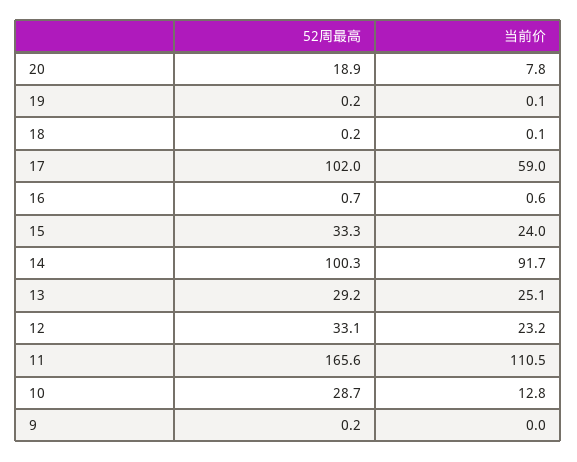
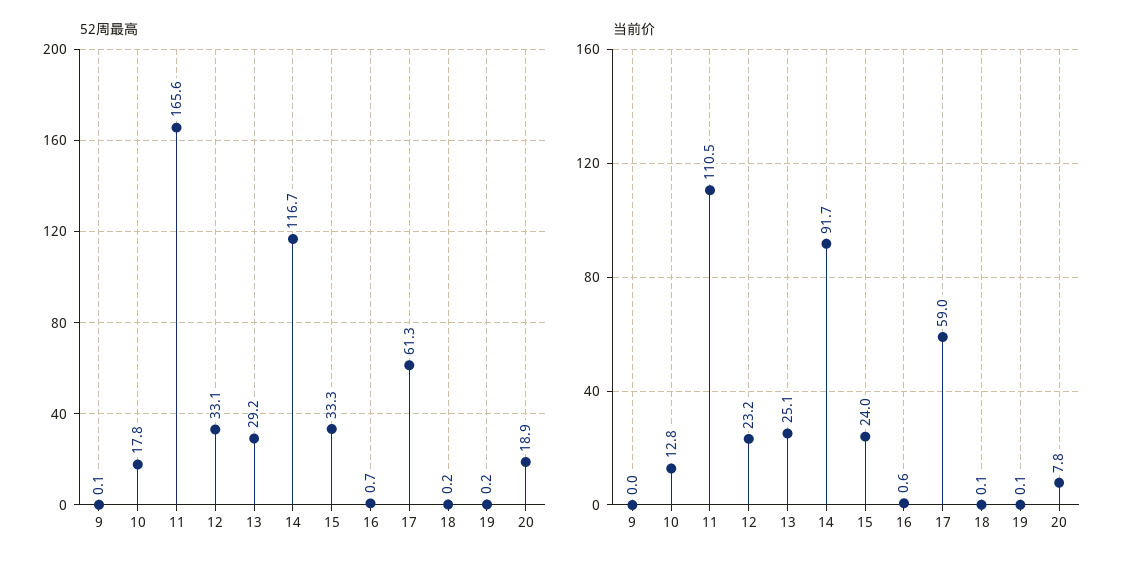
  {
    "52周最高": {
      "20": 18.9,
      "19": 0.2,
      "18": 0.2,
-     "17": 102,
+     "17": 61.3,
      "16": 0.7,
      "15": 33.3,
-     "14": 100.3,
+     "14": 116.7,
      "13": 29.2,
      "12": 33.1,
      "11": 165.6,
-     "10": 28.7,
+     "10": 17.8,
-     "9": 0.2
+     "9": 0.1
    },
    "当前价": {
      "20": 7.8,
      "19": 0.1,
      "18": 0.1,
      "17": 59,
      "16": 0.6,
      "15": 24,
      "14": 91.7,
      "13": 25.1,
      "12": 23.2,
      "11": 110.5,
      "10": 12.8,
      "9": 0
    }
  }

